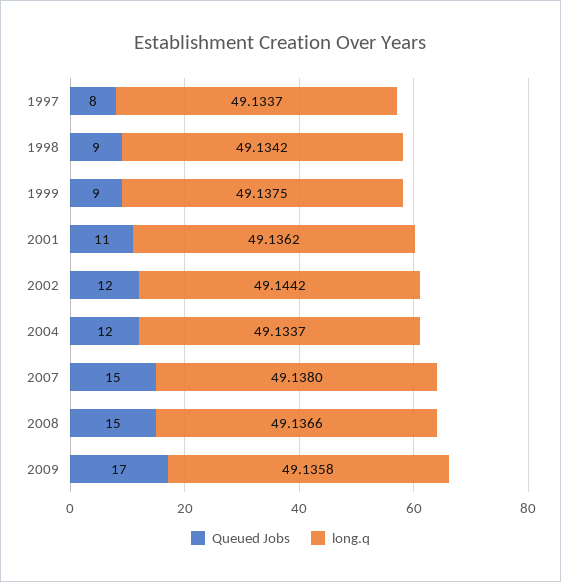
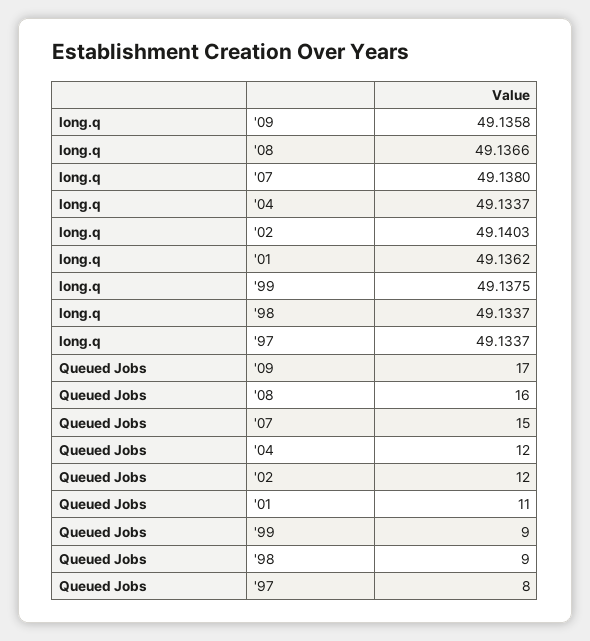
  {
    "Queued Jobs": {
      "1997": 8,
      "1998": 9,
      "1999": 9,
      "2001": 11,
      "2002": 12,
      "2004": 12,
      "2007": 15,
-     "2008": 15,
+     "2008": 16,
      "2009": 17
    },
    "long.q": {
      "1997": 49.1337,
-     "1998": 49.1342,
+     "1998": 49.1337,
      "1999": 49.1375,
      "2001": 49.1362,
-     "2002": 49.1442,
+     "2002": 49.1403,
      "2004": 49.1337,
      "2007": 49.138,
      "2008": 49.1366,
      "2009": 49.1358
    }
  }

